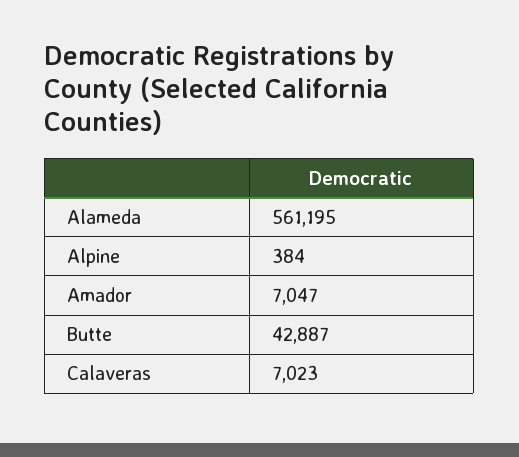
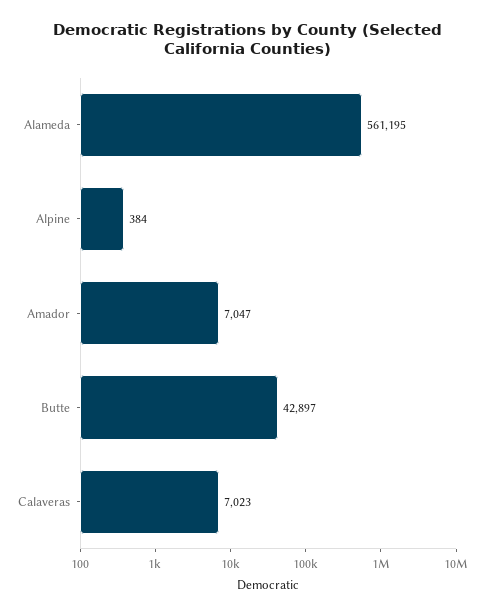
  {
    "Alameda": 561195,
    "Alpine": 384,
    "Amador": 7047,
-   "Butte": 42887,
+   "Butte": 42897,
    "Calaveras": 7023
  }

